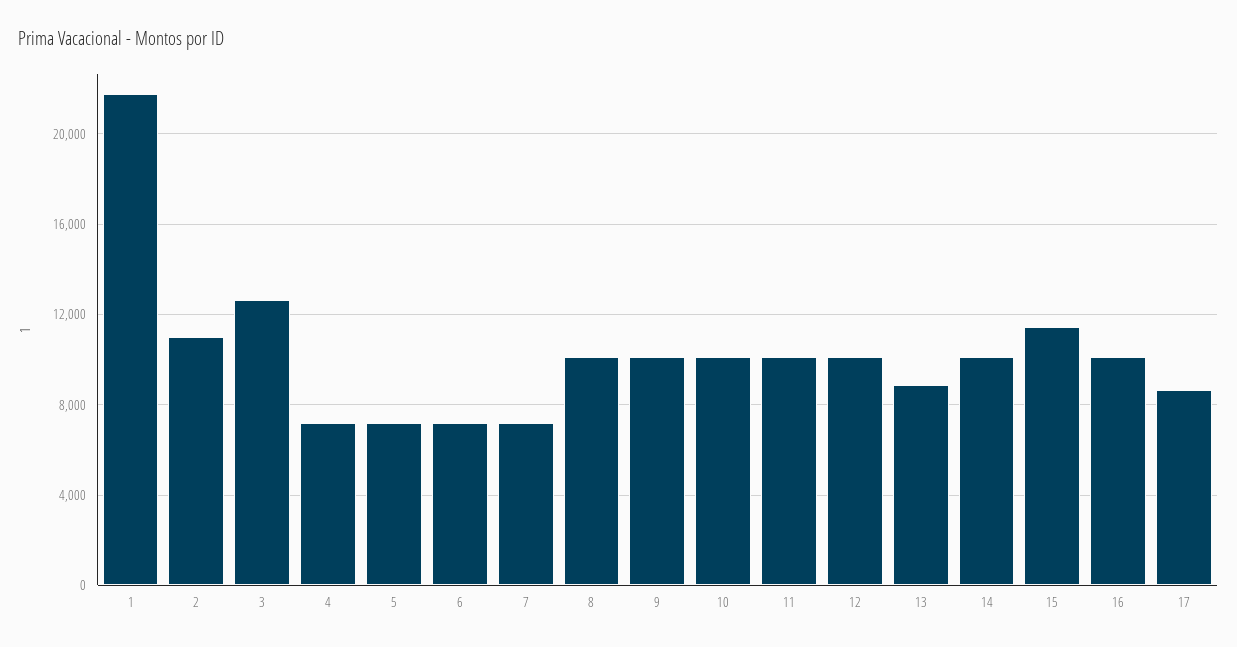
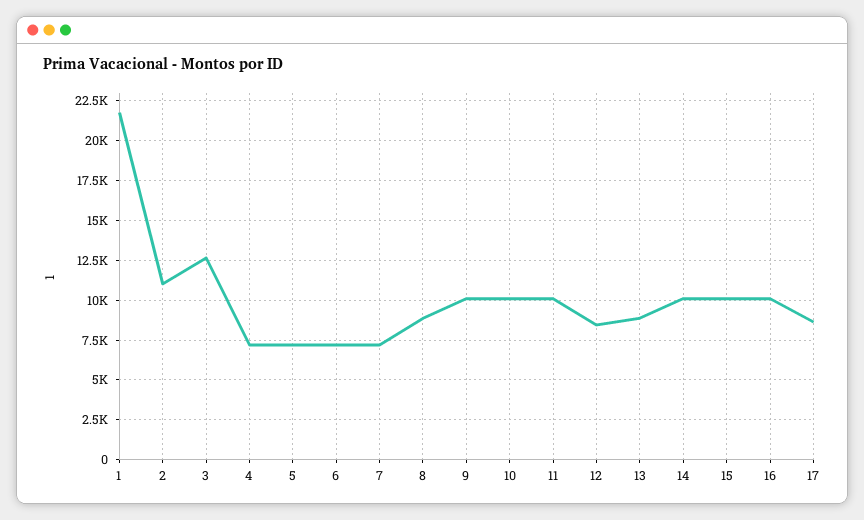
  {
    "1": 22000,
    "2": 11000,
    "3": 12500,
    "4": 7000,
    "5": 7000,
    "6": 7000,
    "7": 7000,
-   "8": 10000,
+   "8": 9000,
    "9": 10000,
    "10": 10000,
    "11": 10000,
-   "12": 10000,
+   "12": 8500,
    "13": 9000,
    "14": 10000,
-   "15": 11500,
+   "15": 10000,
    "16": 10000,
    "17": 8500
  }

